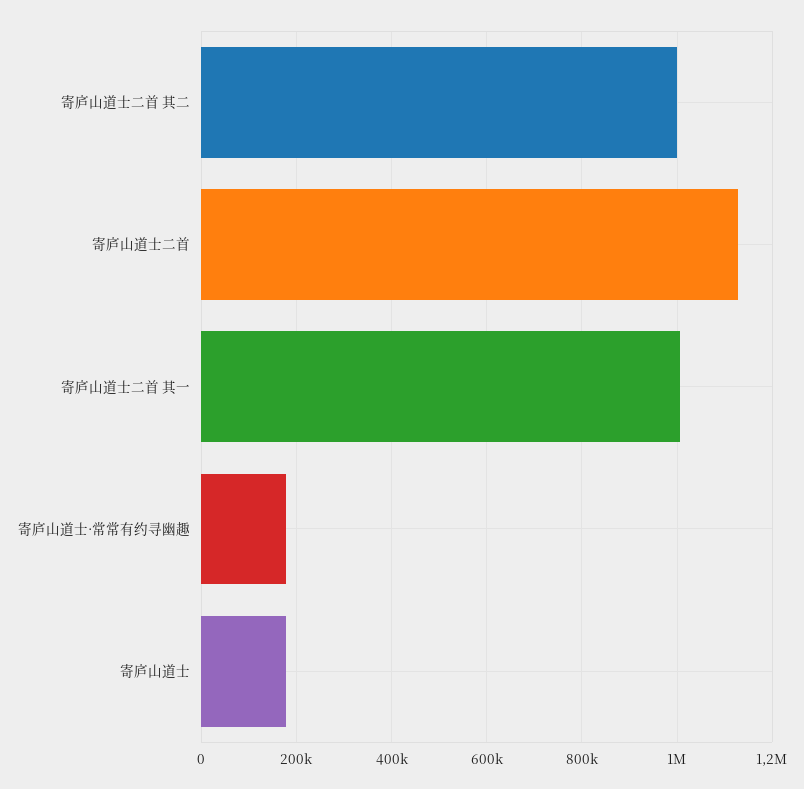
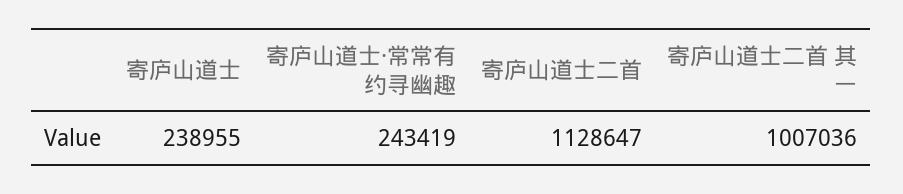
  {
-   "寄庐山道士二首 其二": 1000000,
    "寄庐山道士二首": 1128647,
    "寄庐山道士二首 其一": 1007036,
-   "寄庐山道士·常常有约寻幽趣": 180000,
+   "寄庐山道士·常常有约寻幽趣": 243419,
-   "寄庐山道士": 180000
+   "寄庐山道士": 238955
  }

